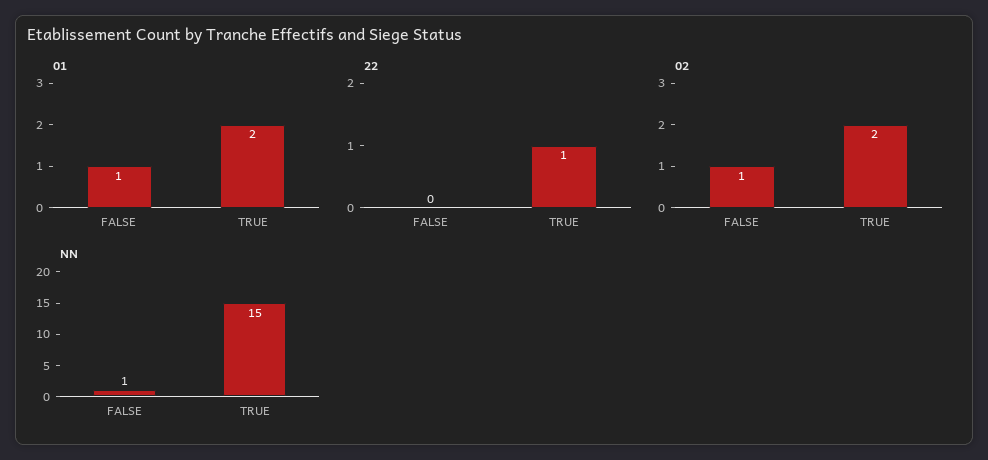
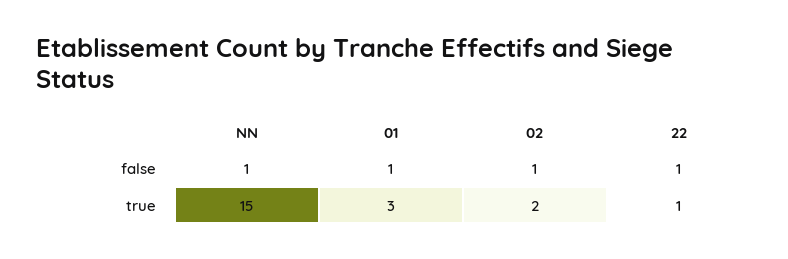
  {
    "01": {
      "FALSE": 1,
-     "TRUE": 2
+     "TRUE": 3
    },
    "22": {
-     "FALSE": 0,
+     "FALSE": 1,
      "TRUE": 1
    },
    "02": {
      "FALSE": 1,
      "TRUE": 2
    },
    "NN": {
      "FALSE": 1,
      "TRUE": 15
    }
  }

